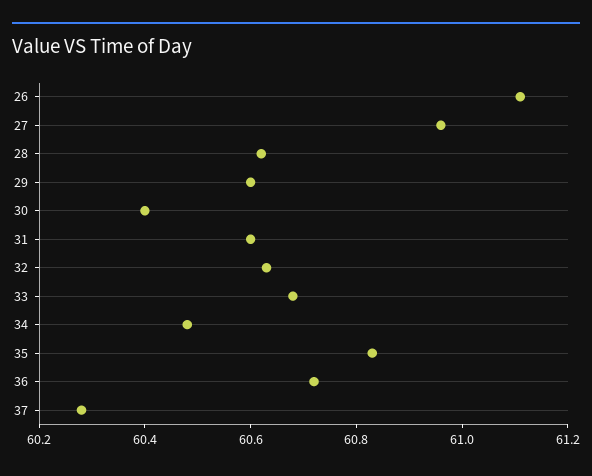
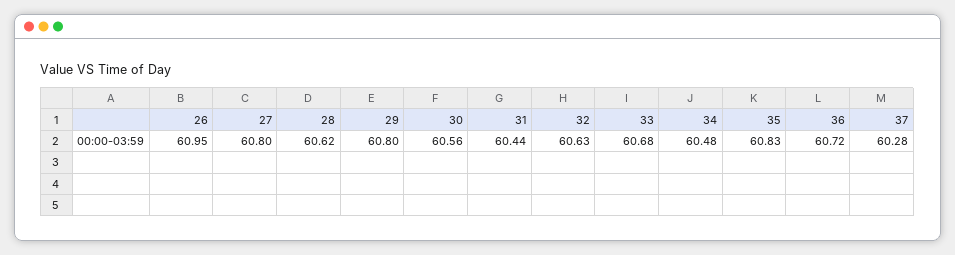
  {
-   "26": 61.1,
+   "26": 60.95,
-   "27": 60.95,
+   "27": 60.8,
    "28": 60.62,
-   "29": 60.6,
+   "29": 60.8,
-   "30": 60.4,
+   "30": 60.56,
-   "31": 60.6,
+   "31": 60.44,
    "32": 60.63,
    "33": 60.68,
    "34": 60.48,
    "35": 60.83,
    "36": 60.72,
    "37": 60.28
  }

